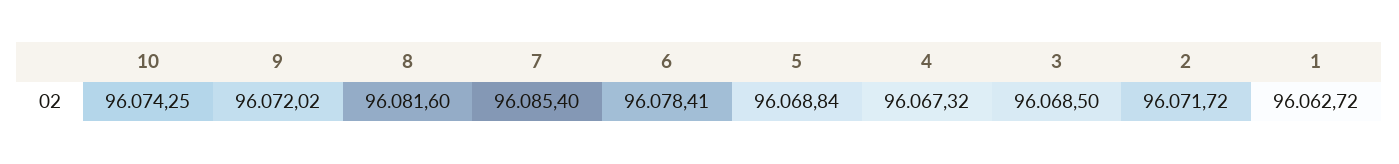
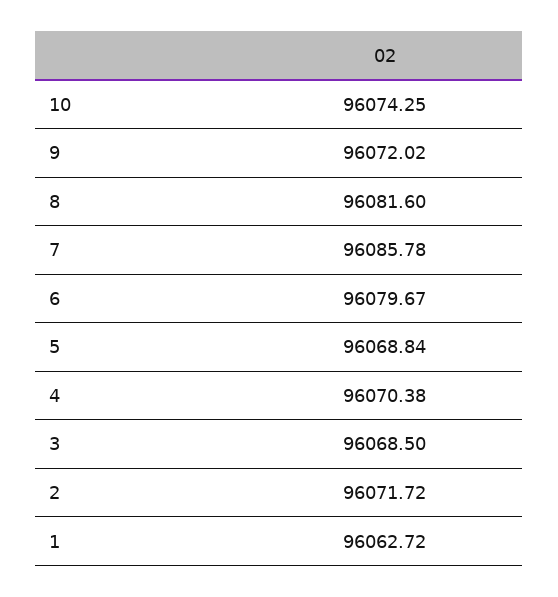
  {
    "10": 96074.25,
    "9": 96072.02,
    "8": 96081.6,
-   "7": 96085.4,
+   "7": 96085.78,
-   "6": 96078.41,
+   "6": 96079.67,
    "5": 96068.84,
-   "4": 96067.32,
+   "4": 96070.38,
    "3": 96068.5,
    "2": 96071.72,
    "1": 96062.72
  }

